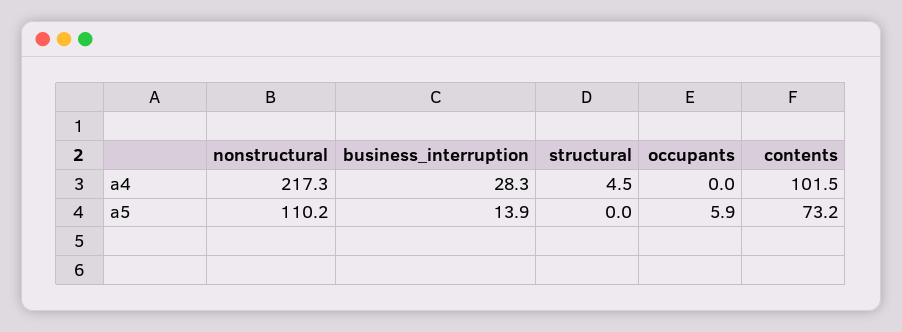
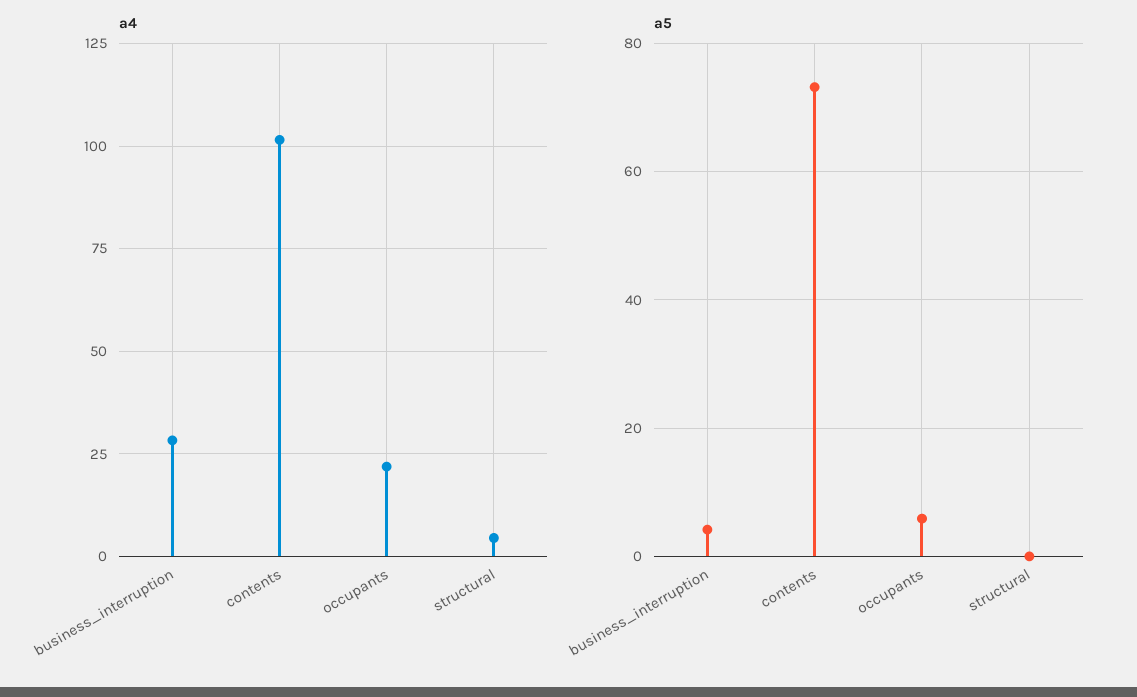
  {
    "a4": {
-     "nonstructural": 217.3,
      "business_interruption": 28.3,
      "structural": 4.5,
-     "occupants": 0,
+     "occupants": 22.5,
      "contents": 101.5
    },
    "a5": {
-     "nonstructural": 110.2,
-     "business_interruption": 13.9,
+     "business_interruption": 4,
      "structural": 0,
      "occupants": 5.9,
      "contents": 73.2
    }
  }

